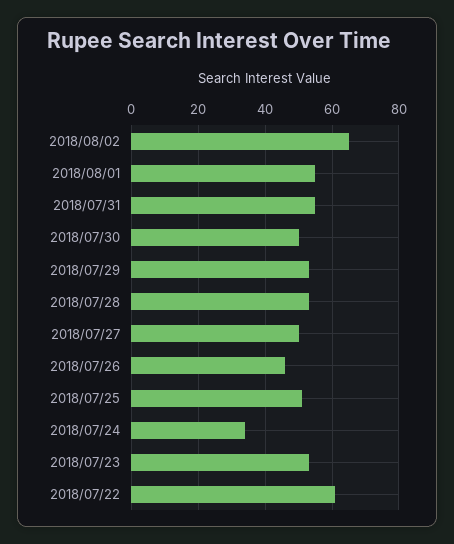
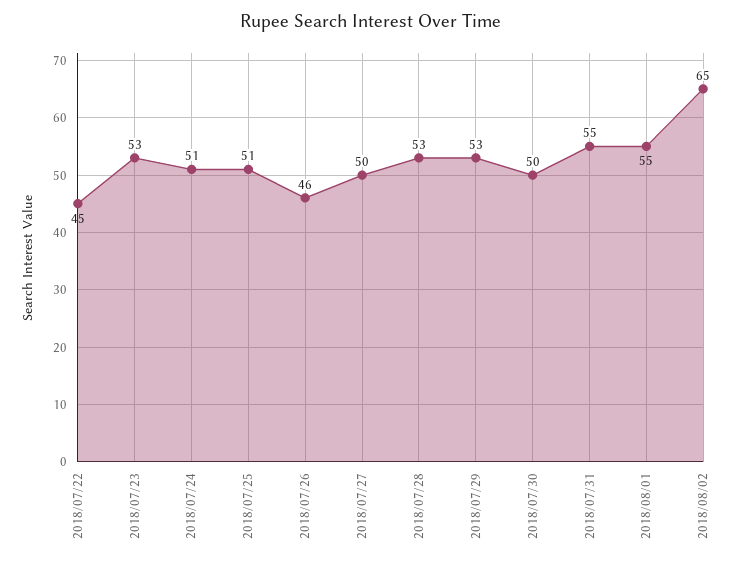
  {
    "2018/08/02": 65,
    "2018/08/01": 55,
    "2018/07/31": 55,
    "2018/07/30": 50,
    "2018/07/29": 53,
    "2018/07/28": 53,
    "2018/07/27": 50,
    "2018/07/26": 46,
    "2018/07/25": 51,
-   "2018/07/24": 35,
+   "2018/07/24": 51,
    "2018/07/23": 53,
-   "2018/07/22": 60
+   "2018/07/22": 45
  }

